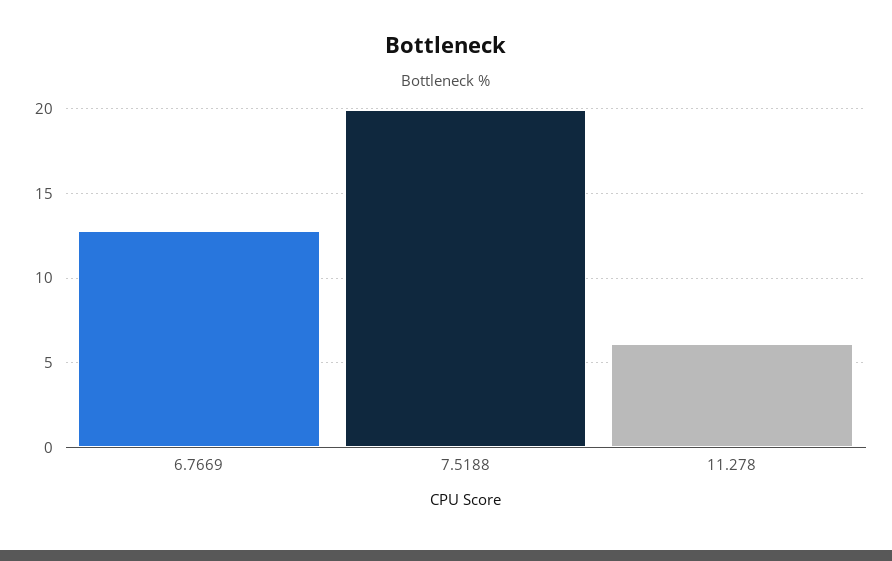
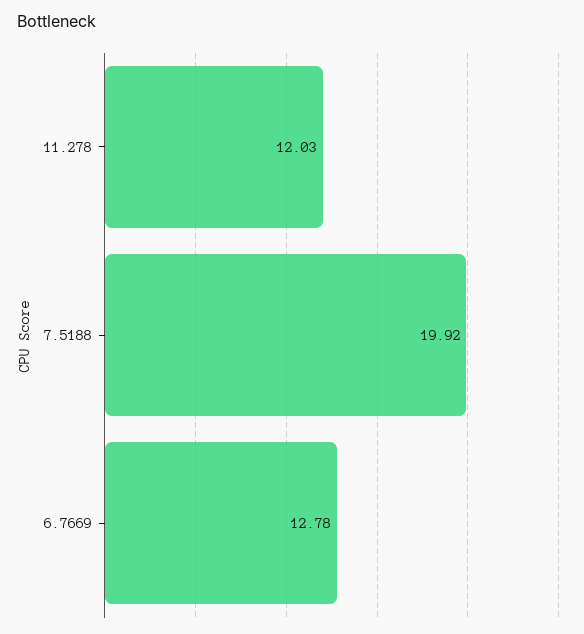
  {
    "6.7669": 12.78,
    "7.5188": 19.92,
-   "11.278": 6
+   "11.278": 12.03
  }

